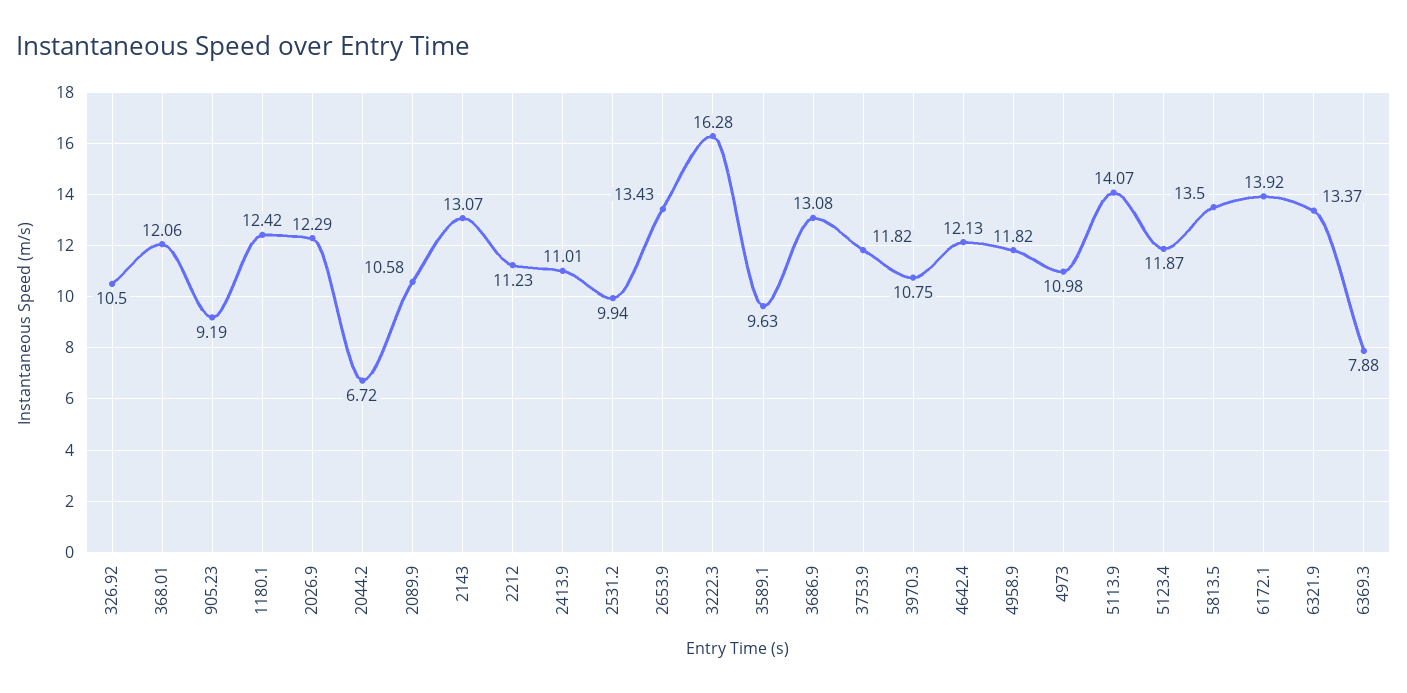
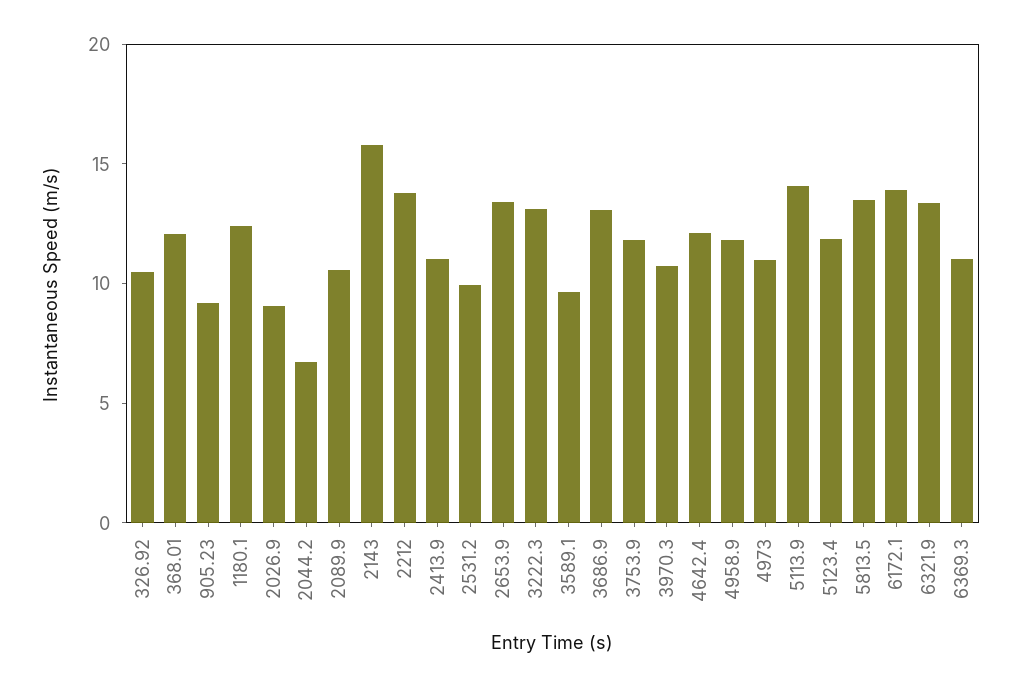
  {
    "326.92": 10.5,
    "368.01": 12.06,
    "905.23": 9.19,
    "1180.1": 12.42,
-   "2026.9": 12.29,
+   "2026.9": 9,
    "2044.2": 6.72,
    "2089.9": 10.58,
-   "2143": 13.07,
+   "2143": 16,
-   "2212": 11.23,
+   "2212": 14,
    "2413.9": 11.01,
    "2531.2": 9.94,
    "2653.9": 13.43,
-   "3222.3": 16.28,
+   "3222.3": 13,
    "3589.1": 9.63,
    "3686.9": 13.08,
    "3753.9": 11.82,
    "3970.3": 10.75,
    "4642.4": 12.13,
    "4958.9": 11.82,
    "4973": 10.98,
    "5113.9": 14.07,
    "5123.4": 11.87,
    "5813.5": 13.5,
    "6172.1": 13.92,
    "6321.9": 13.37,
-   "6369.3": 7.88
+   "6369.3": 11
  }

